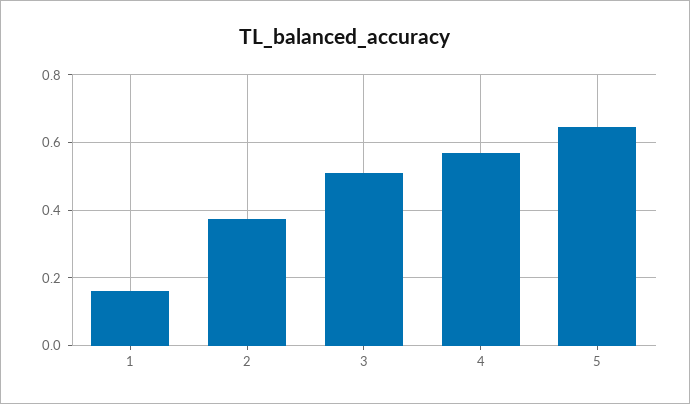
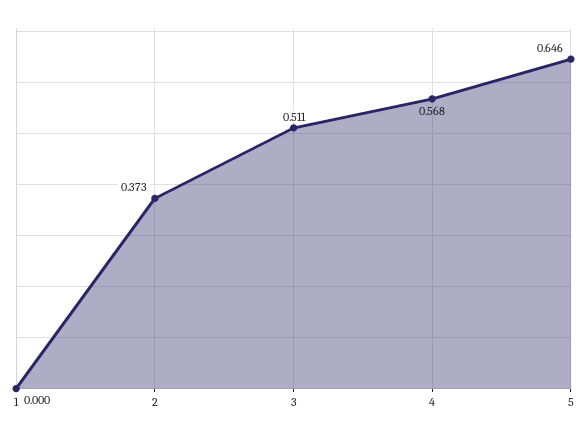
  {
-   "1": 0.16,
+   "1": 0,
    "2": 0.373,
    "3": 0.511,
    "4": 0.568,
    "5": 0.646
  }

